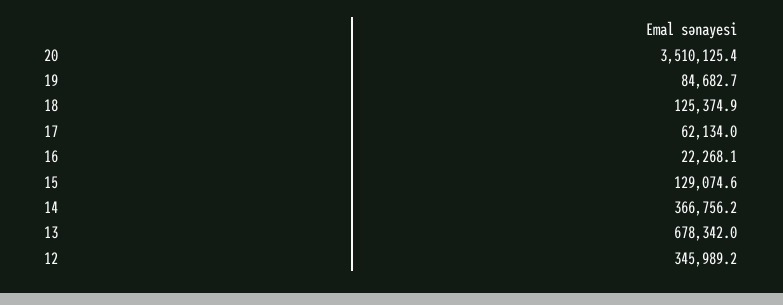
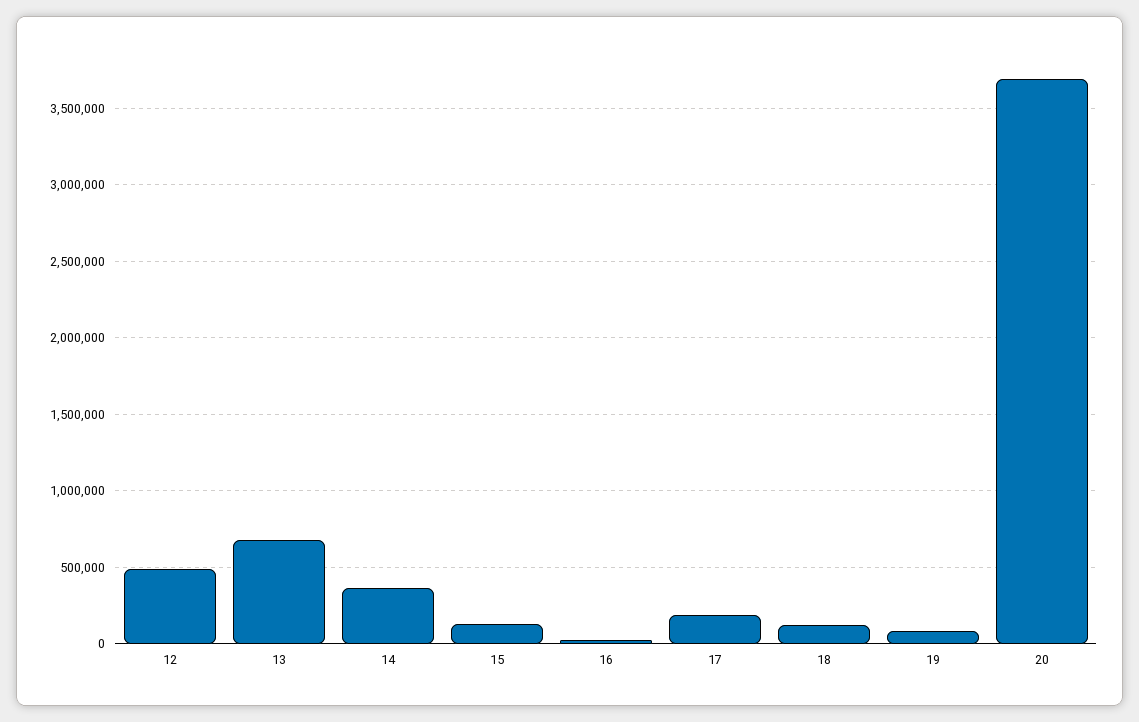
  {
-   "20": 3510125.4,
+   "20": 3700000,
    "19": 84682.7,
    "18": 125374.9,
-   "17": 62134,
+   "17": 200000,
    "16": 22268.1,
    "15": 129074.6,
    "14": 366756.2,
    "13": 678342,
-   "12": 345989.2
+   "12": 500000
  }

